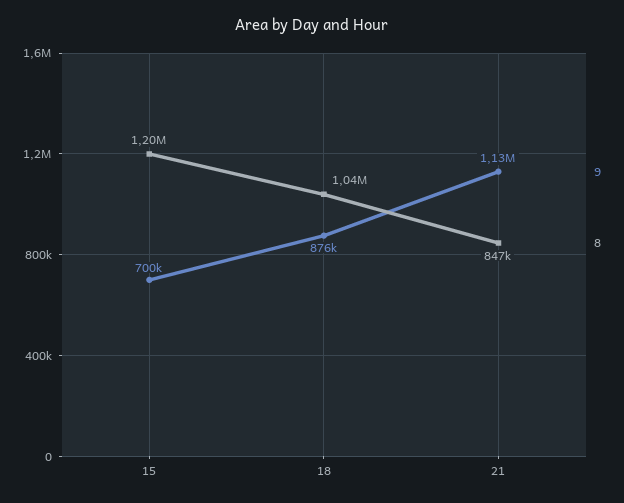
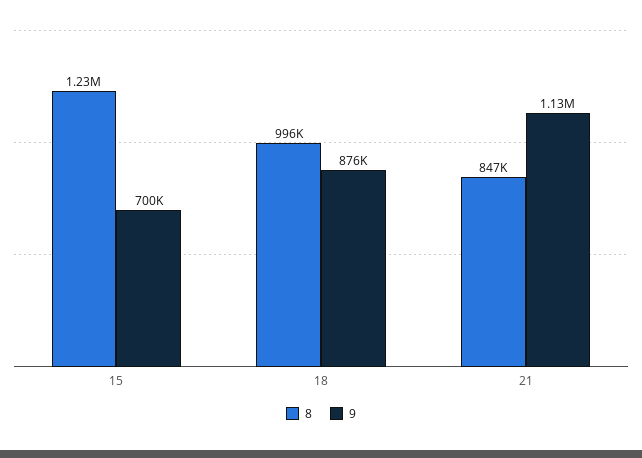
  {
    "9": {
      "15": 700000,
      "18": 876000,
      "21": 1130000
    },
    "8": {
-     "15": 1200000,
+     "15": 1230000,
-     "18": 1040000,
+     "18": 996000,
      "21": 847000
    }
  }

